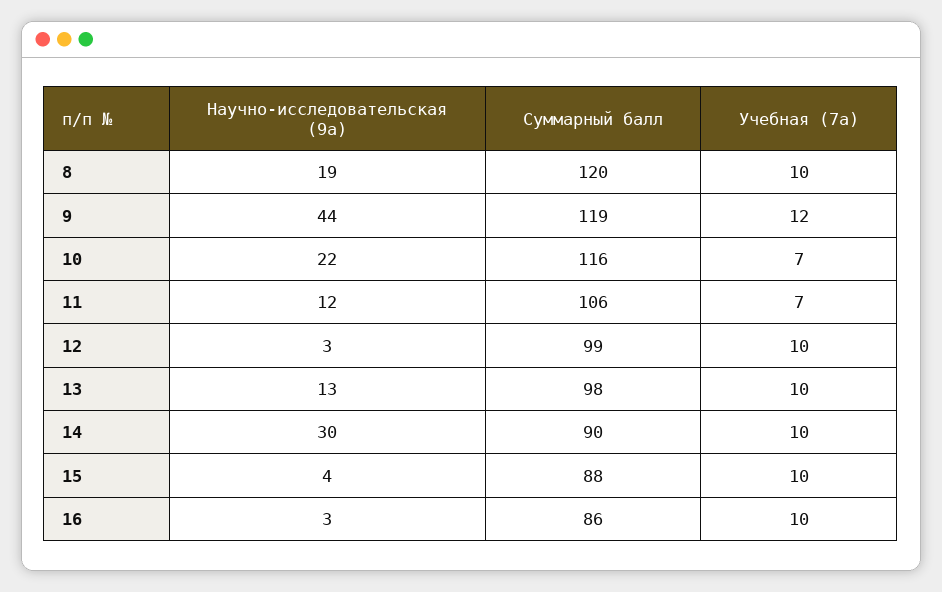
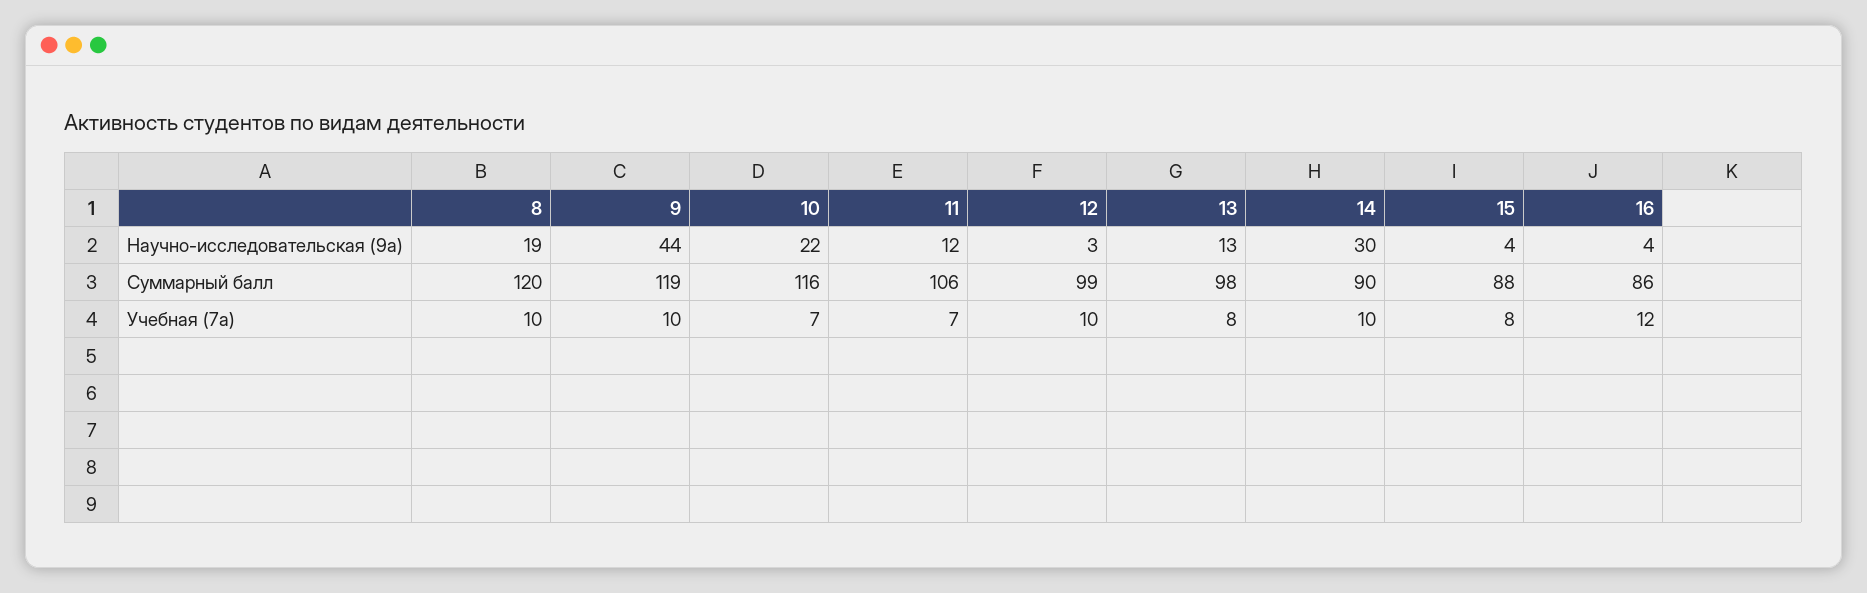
  {
    "Научно-исследовательская (9а)": {
      "8": 19,
      "9": 44,
      "10": 22,
      "11": 12,
      "12": 3,
      "13": 13,
      "14": 30,
      "15": 4,
-     "16": 3
+     "16": 4
    },
    "Суммарный балл": {
      "8": 120,
      "9": 119,
      "10": 116,
      "11": 106,
      "12": 99,
      "13": 98,
      "14": 90,
      "15": 88,
      "16": 86
    },
    "Учебная (7а)": {
      "8": 10,
-     "9": 12,
+     "9": 10,
      "10": 7,
      "11": 7,
      "12": 10,
-     "13": 10,
+     "13": 8,
      "14": 10,
-     "15": 10,
+     "15": 8,
-     "16": 10
+     "16": 12
    }
  }

